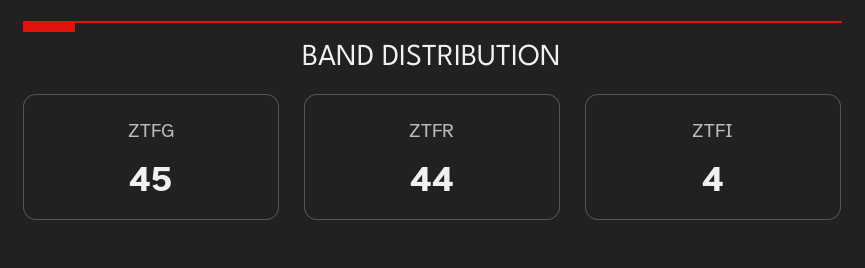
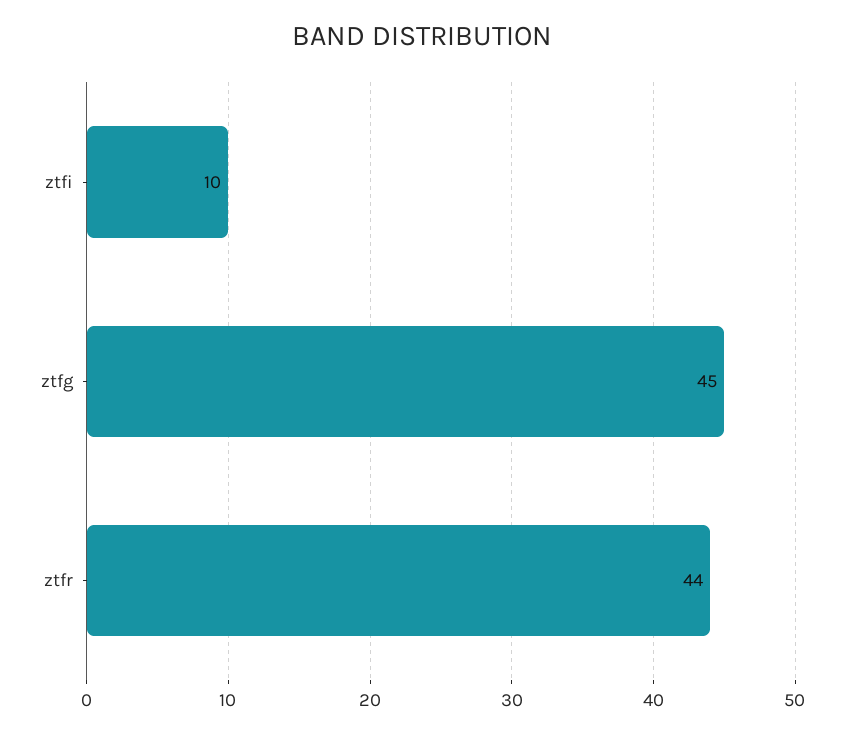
  {
    "ZTFG": 45,
    "ZTFR": 44,
-   "ZTFI": 4
+   "ZTFI": 10
  }

